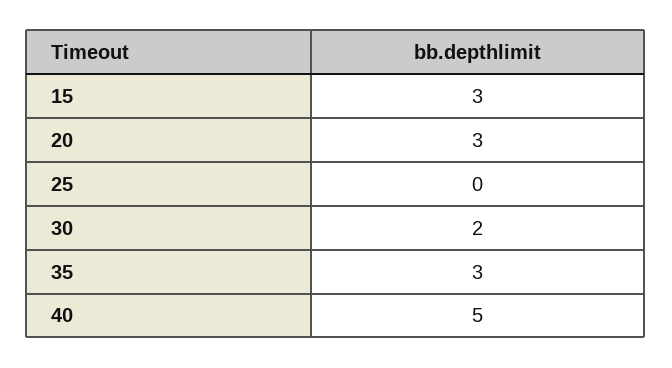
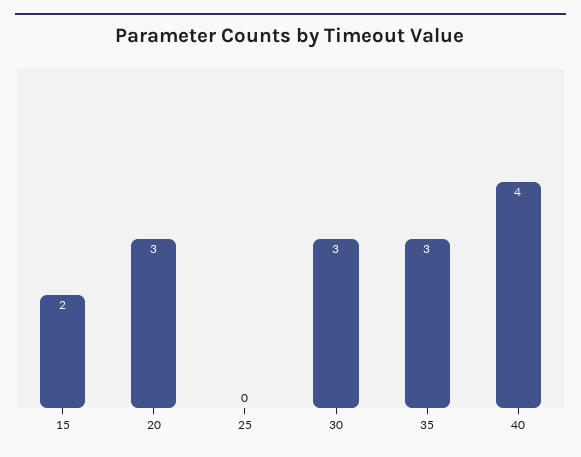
  {
-   "15": 3,
+   "15": 2,
    "20": 3,
    "25": 0,
-   "30": 2,
+   "30": 3,
    "35": 3,
-   "40": 5
+   "40": 4
  }

